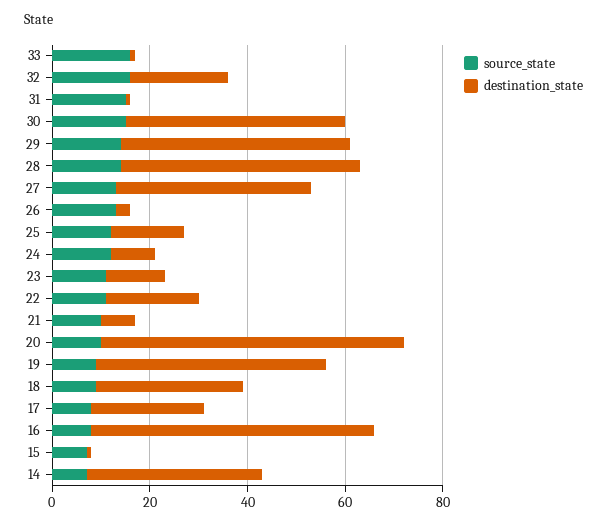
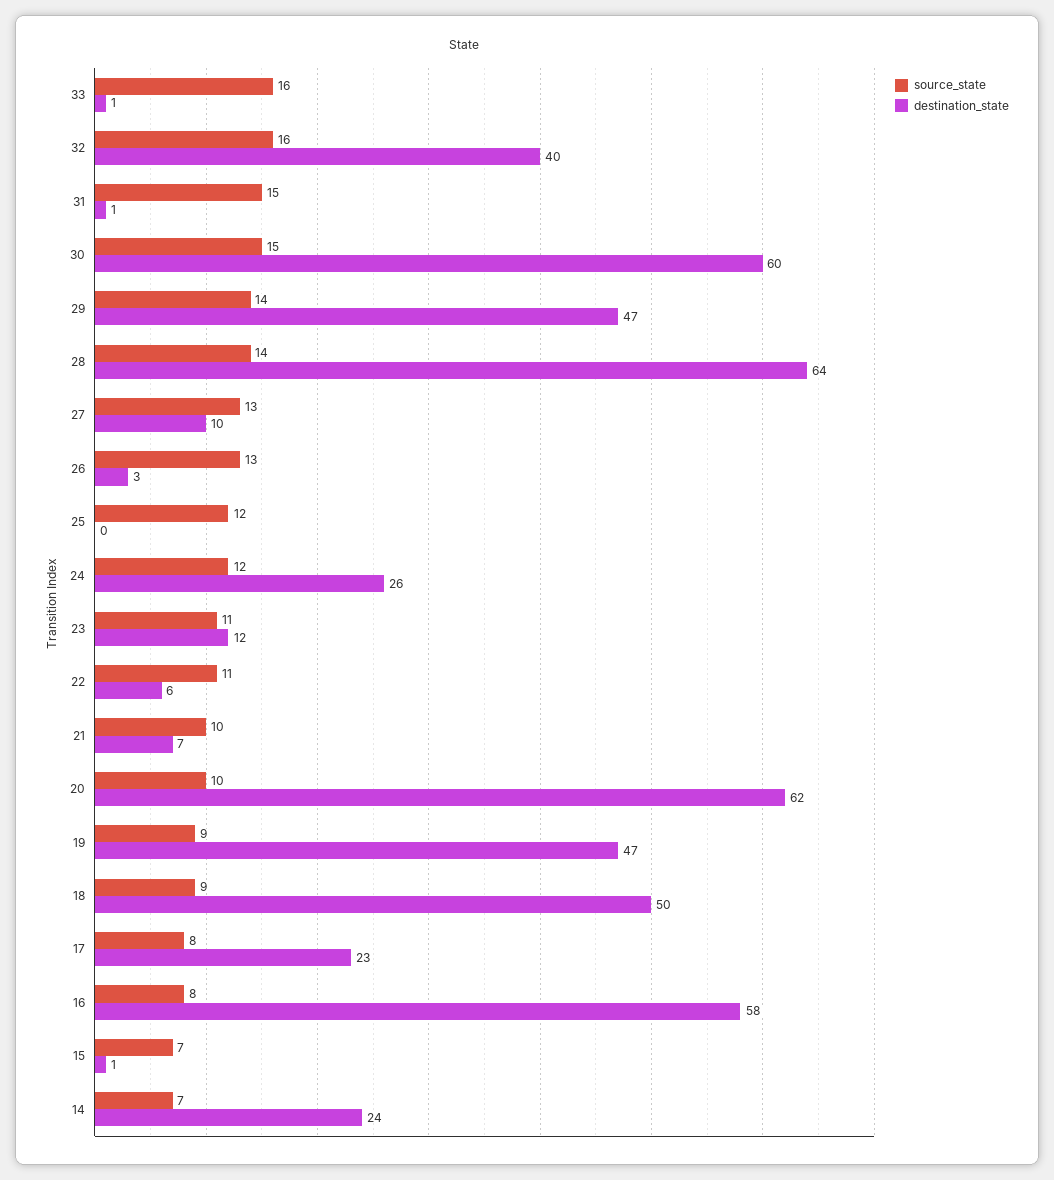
  {
    "source_state": {
      "33": 16,
      "32": 16,
      "31": 15,
      "30": 15,
      "29": 14,
      "28": 14,
      "27": 13,
      "26": 13,
      "25": 12,
      "24": 12,
      "23": 11,
      "22": 11,
      "21": 10,
      "20": 10,
      "19": 9,
      "18": 9,
      "17": 8,
      "16": 8,
      "15": 7,
      "14": 7
    },
    "destination_state": {
      "33": 1,
-     "32": 20,
+     "32": 40,
      "31": 1,
-     "30": 45,
+     "30": 60,
      "29": 47,
-     "28": 50,
+     "28": 64,
-     "27": 40,
+     "27": 10,
      "26": 3,
-     "25": 15,
+     "25": 0,
-     "24": 10,
+     "24": 26,
      "23": 12,
-     "22": 20,
+     "22": 6,
      "21": 7,
      "20": 62,
      "19": 47,
-     "18": 30,
+     "18": 50,
      "17": 23,
      "16": 58,
      "15": 1,
-     "14": 35
+     "14": 24
    }
  }

